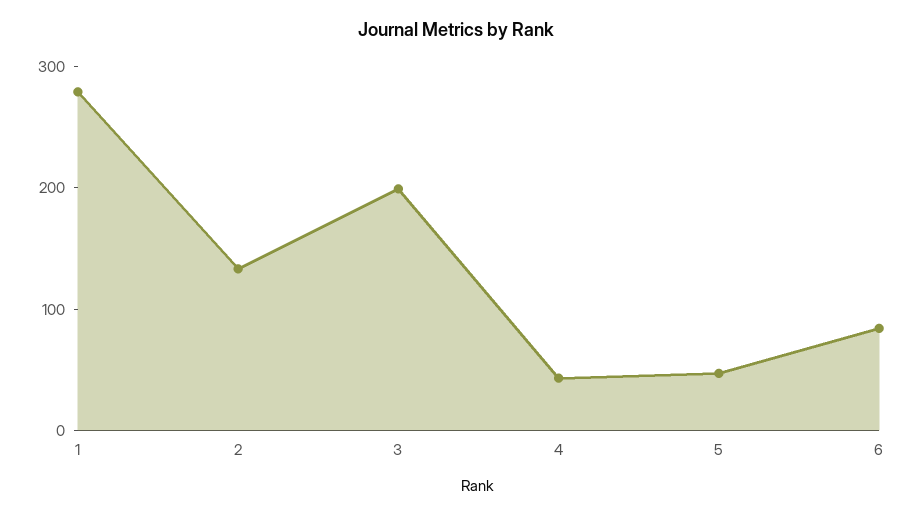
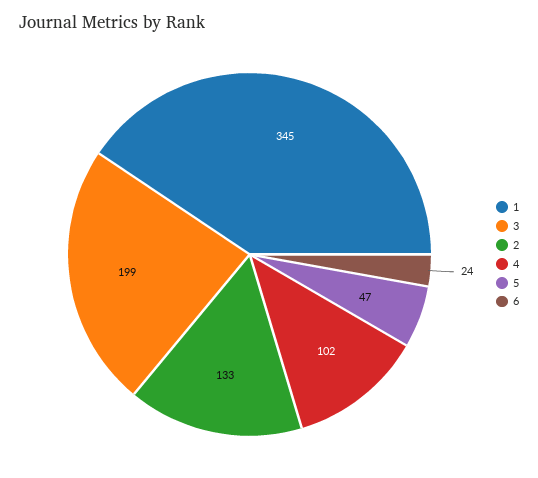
  {
-   "1": 280,
+   "1": 345,
    "2": 133,
    "3": 199,
-   "4": 40,
+   "4": 102,
    "5": 47,
-   "6": 80
+   "6": 24
  }

